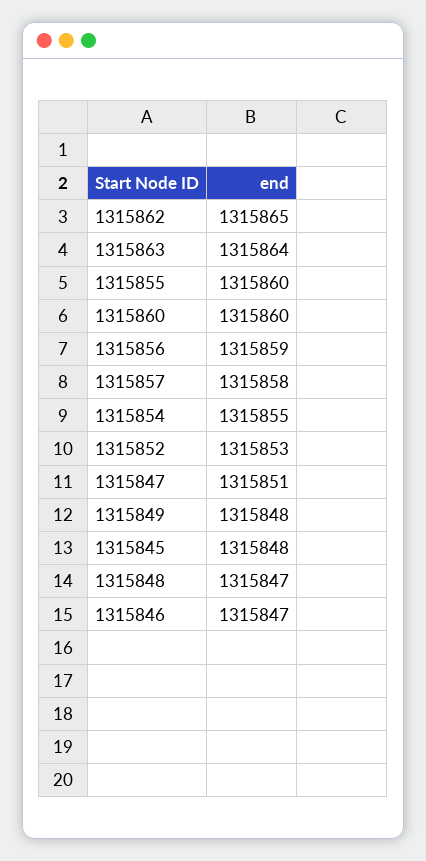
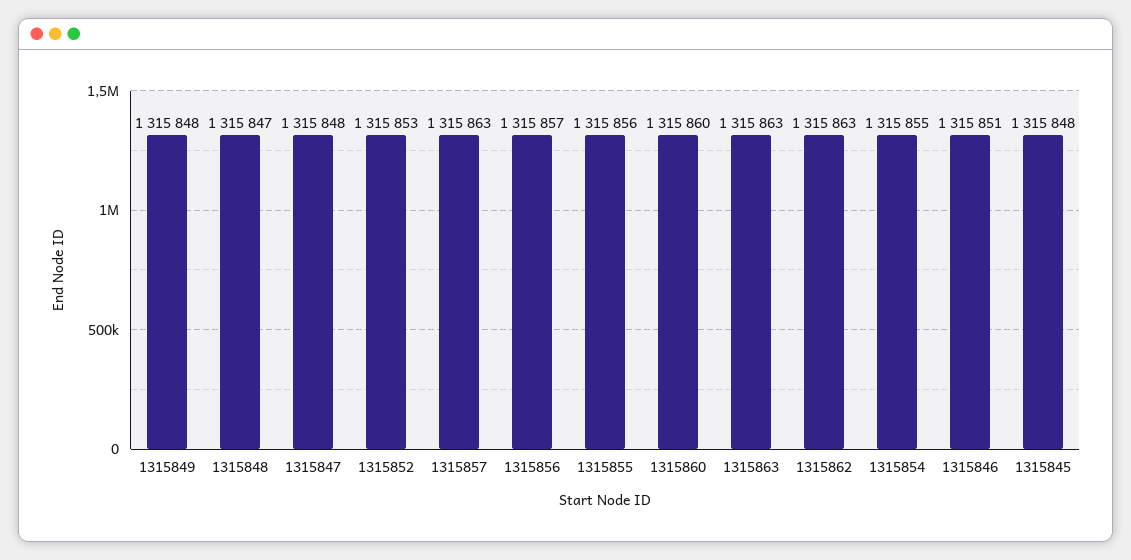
  {
-   "1315862": 1315865,
+   "1315862": 1315863,
-   "1315863": 1315864,
+   "1315863": 1315863,
-   "1315855": 1315860,
+   "1315855": 1315856,
    "1315860": 1315860,
-   "1315856": 1315859,
+   "1315856": 1315857,
-   "1315857": 1315858,
+   "1315857": 1315863,
    "1315854": 1315855,
    "1315852": 1315853,
-   "1315847": 1315851,
+   "1315847": 1315848,
    "1315849": 1315848,
    "1315845": 1315848,
    "1315848": 1315847,
-   "1315846": 1315847
+   "1315846": 1315851
  }

